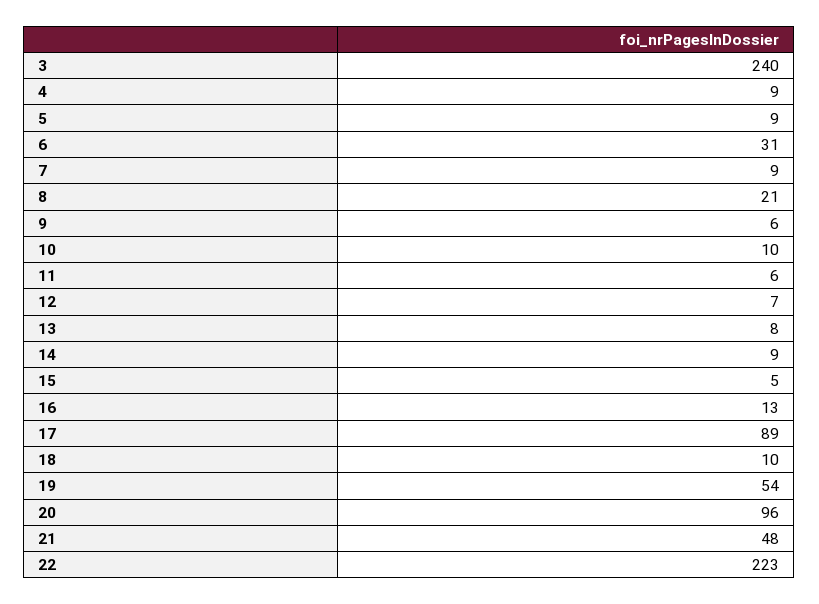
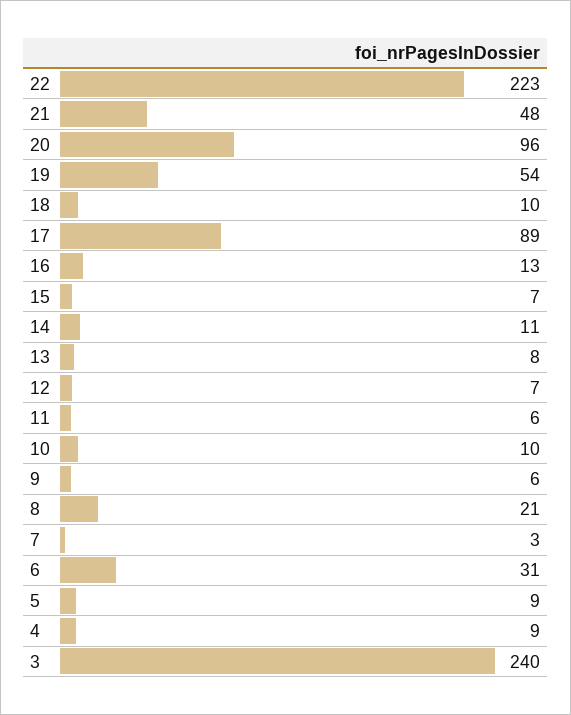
  {
    "3": 240,
    "4": 9,
    "5": 9,
    "6": 31,
-   "7": 9,
+   "7": 3,
    "8": 21,
    "9": 6,
    "10": 10,
    "11": 6,
    "12": 7,
    "13": 8,
-   "14": 9,
+   "14": 11,
-   "15": 5,
+   "15": 7,
    "16": 13,
    "17": 89,
    "18": 10,
    "19": 54,
    "20": 96,
    "21": 48,
    "22": 223
  }

